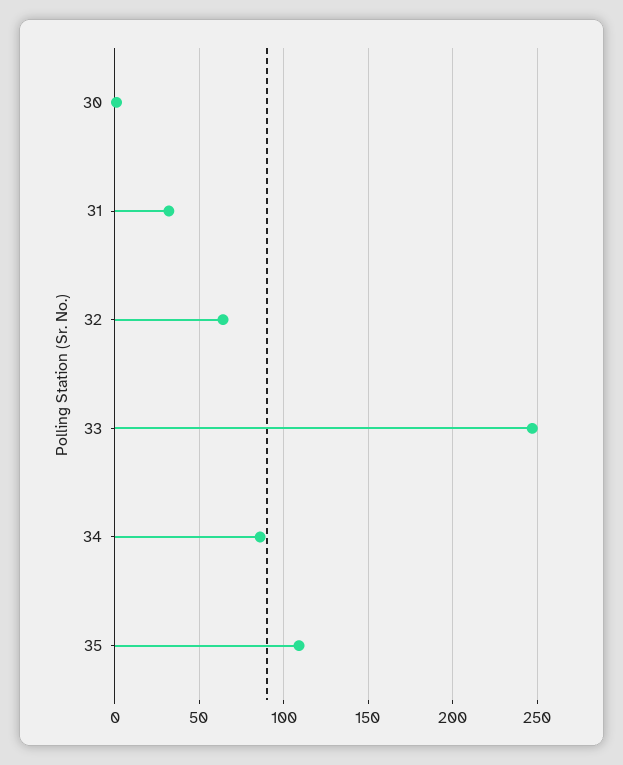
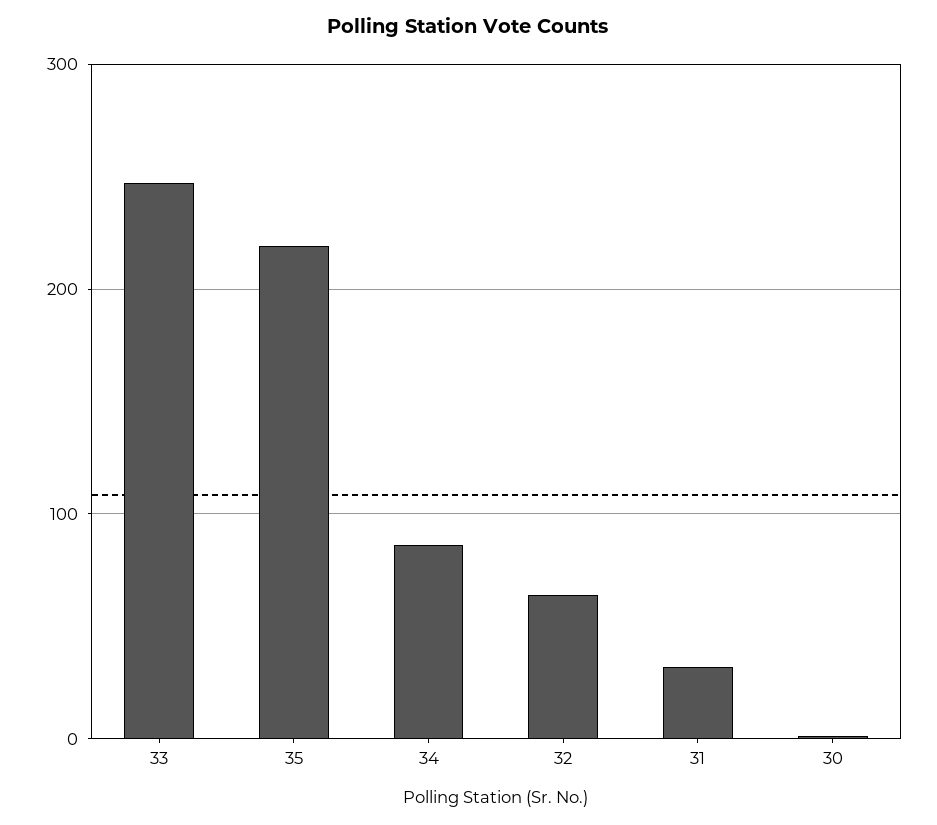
  {
    "30": 0,
    "31": 30,
    "32": 65,
    "33": 245,
    "34": 85,
-   "35": 110
+   "35": 220
  }

